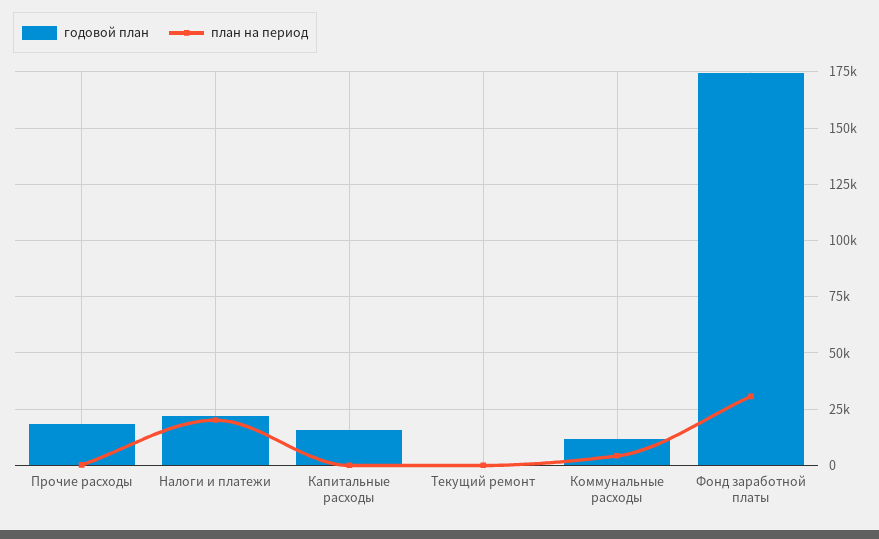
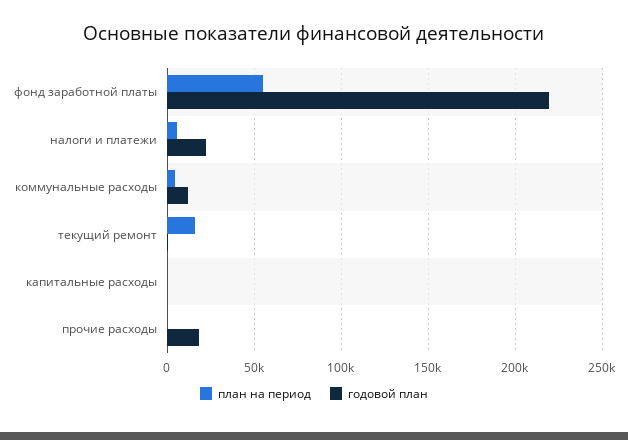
  {
    "годовой план": {
      "Прочие расходы": 20000,
      "Налоги и платежи": 20000,
-     "Капитальные расходы": 15000,
+     "Капитальные расходы": 0,
      "Текущий ремонт": 0,
      "Коммунальные расходы": 10000,
-     "Фонд заработной платы": 175000
+     "Фонд заработной платы": 220000
    },
    "план на период": {
      "Прочие расходы": 0,
-     "Налоги и платежи": 20000,
+     "Налоги и платежи": 5000,
      "Капитальные расходы": 0,
-     "Текущий ремонт": 0,
+     "Текущий ремонт": 15000,
      "Коммунальные расходы": 5000,
-     "Фонд заработной платы": 30000
+     "Фонд заработной платы": 55000
    }
  }

